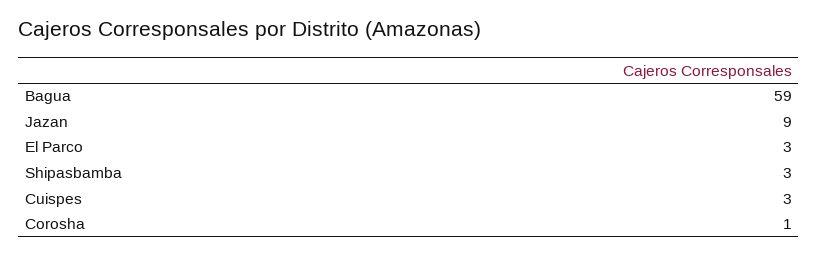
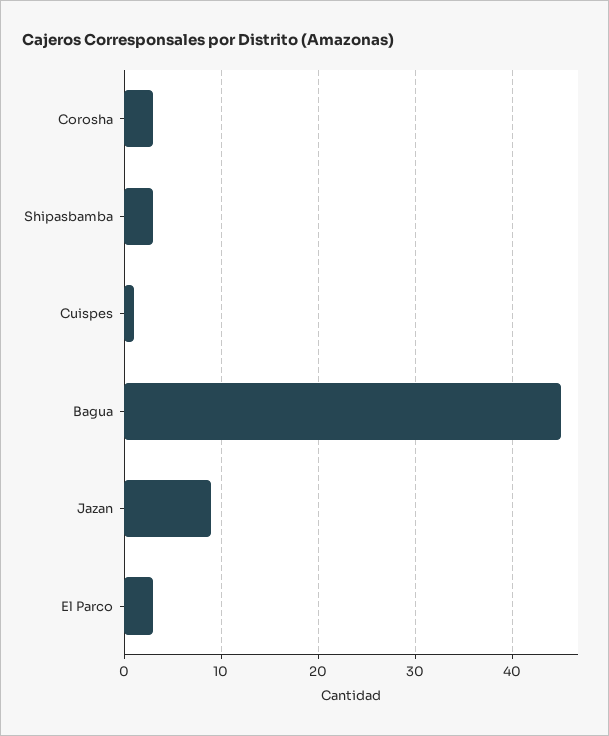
  {
-   "Bagua": 59,
+   "Bagua": 45,
    "Jazan": 9,
    "El Parco": 3,
    "Shipasbamba": 3,
-   "Cuispes": 3,
+   "Cuispes": 1,
-   "Corosha": 1
+   "Corosha": 3
  }

